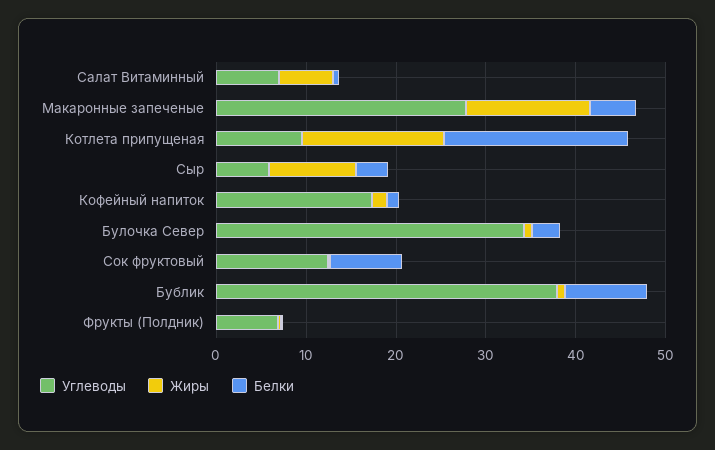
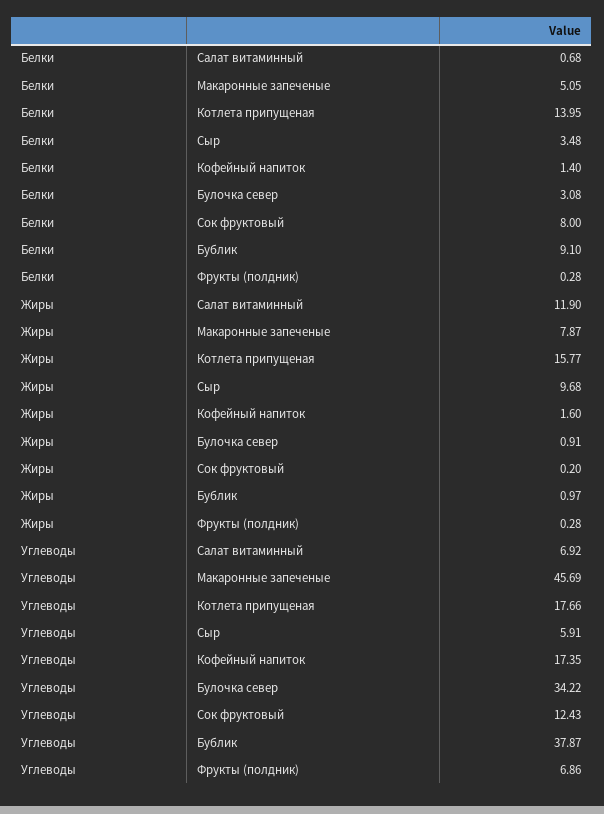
  {
    "Углеводы": {
      "Салат Витаминный": 6.92,
-     "Макаронные запеченые": 28,
+     "Макаронные запеченые": 45.69,
-     "Котлета припущеная": 10,
+     "Котлета припущеная": 17.66,
      "Сыр": 5.91,
      "Кофейный напиток": 17.35,
      "Булочка Север": 34.22,
      "Сок фруктовый": 12.43,
      "Бублик": 37.87,
      "Фрукты (Полдник)": 6.86
    },
    "Жиры": {
-     "Салат Витаминный": 6,
+     "Салат Витаминный": 11.9,
-     "Макаронные запеченые": 14,
+     "Макаронные запеченые": 7.87,
      "Котлета припущеная": 15.77,
      "Сыр": 9.68,
      "Кофейный напиток": 1.6,
      "Булочка Север": 0.91,
      "Сок фруктовый": 0.2,
      "Бублик": 0.97,
      "Фрукты (Полдник)": 0.28
    },
    "Белки": {
      "Салат Витаминный": 0.68,
      "Макаронные запеченые": 5.05,
-     "Котлета припущеная": 20,
+     "Котлета припущеная": 13.95,
      "Сыр": 3.48,
      "Кофейный напиток": 1.4,
      "Булочка Север": 3.08,
      "Сок фруктовый": 8,
      "Бублик": 9.1,
      "Фрукты (Полдник)": 0.28
    }
  }

